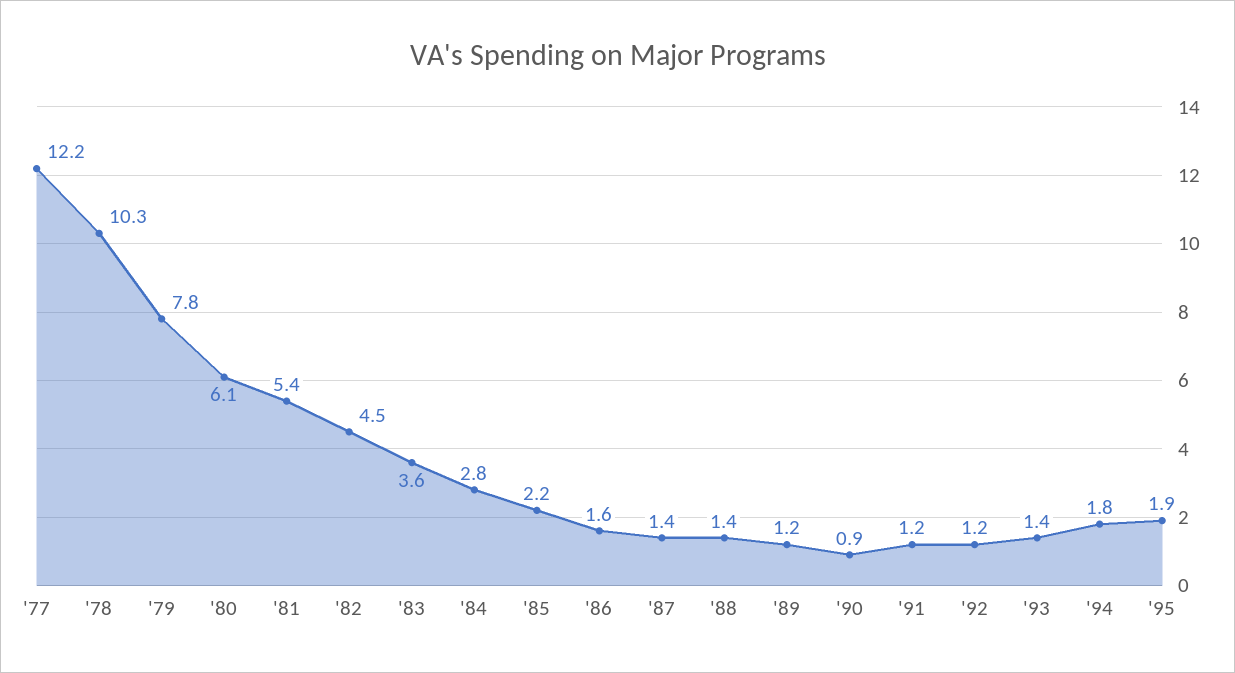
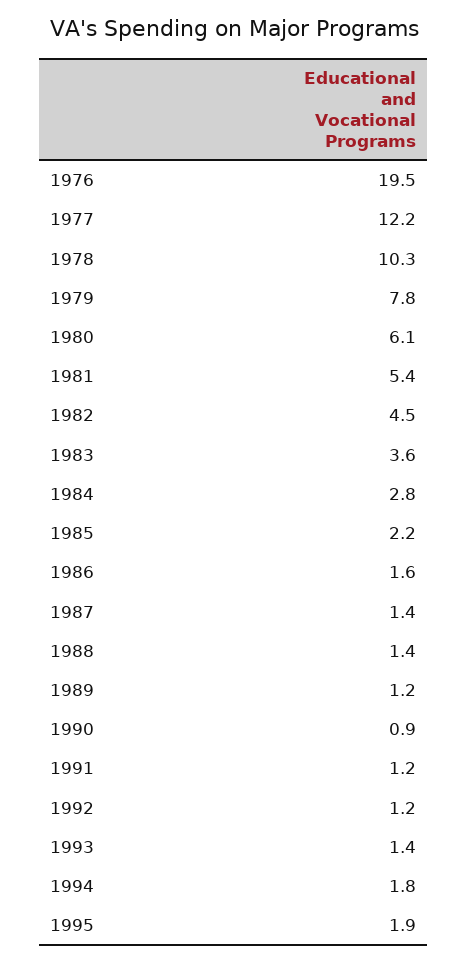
  {
    "'77": 12.2,
    "'78": 10.3,
    "'79": 7.8,
    "'80": 6.1,
    "'81": 5.4,
    "'82": 4.5,
    "'83": 3.6,
    "'84": 2.8,
    "'85": 2.2,
    "'86": 1.6,
    "'87": 1.4,
    "'88": 1.4,
    "'89": 1.2,
    "'90": 0.9,
    "'91": 1.2,
    "'92": 1.2,
    "'93": 1.4,
    "'94": 1.8,
-   "'95": 1.9
+   "'95": 1.9,
+   "1976": 19.5
  }

